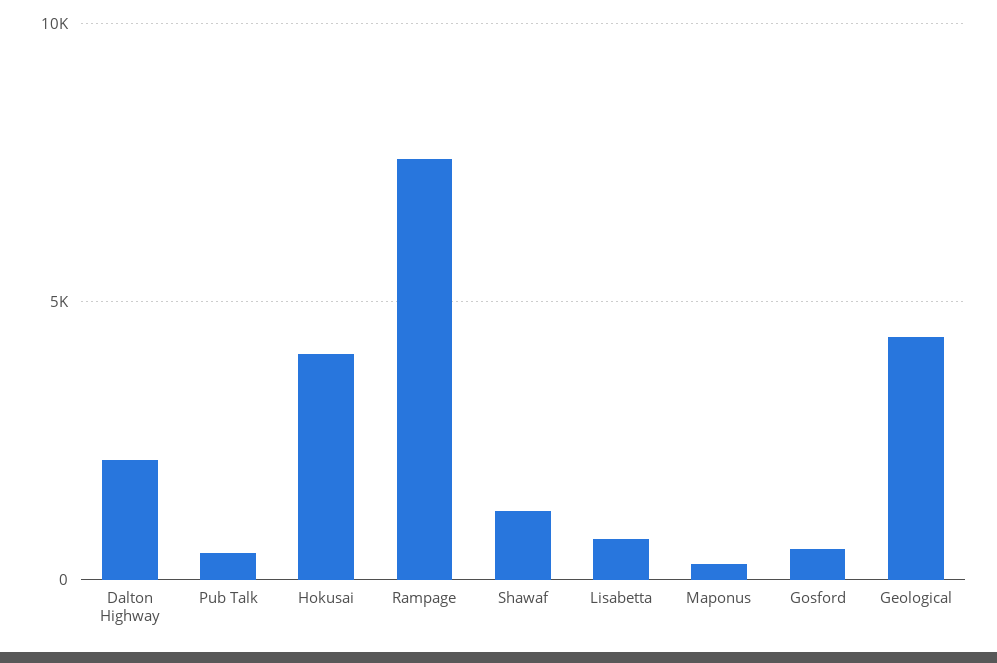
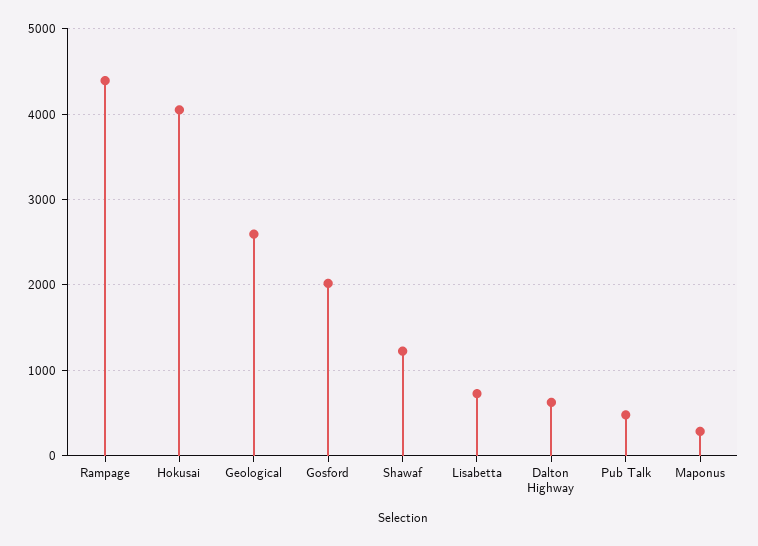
  {
-   "Dalton Highway": 2000,
+   "Dalton Highway": 600,
    "Pub Talk": 500,
    "Hokusai": 4000,
-   "Rampage": 7500,
+   "Rampage": 4400,
    "Shawaf": 1200,
    "Lisabetta": 700,
    "Maponus": 300,
-   "Gosford": 500,
+   "Gosford": 2000,
-   "Geological": 4500
+   "Geological": 2600
  }

